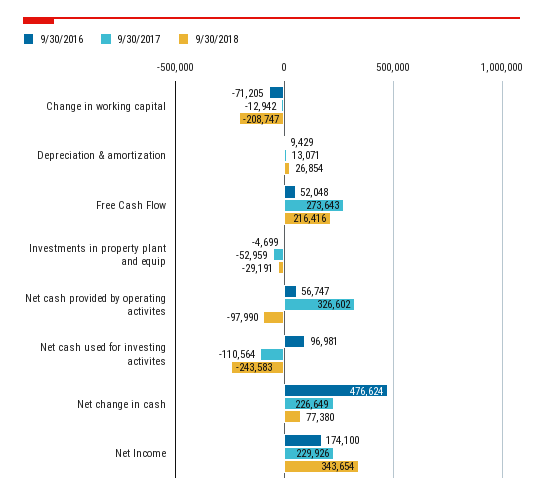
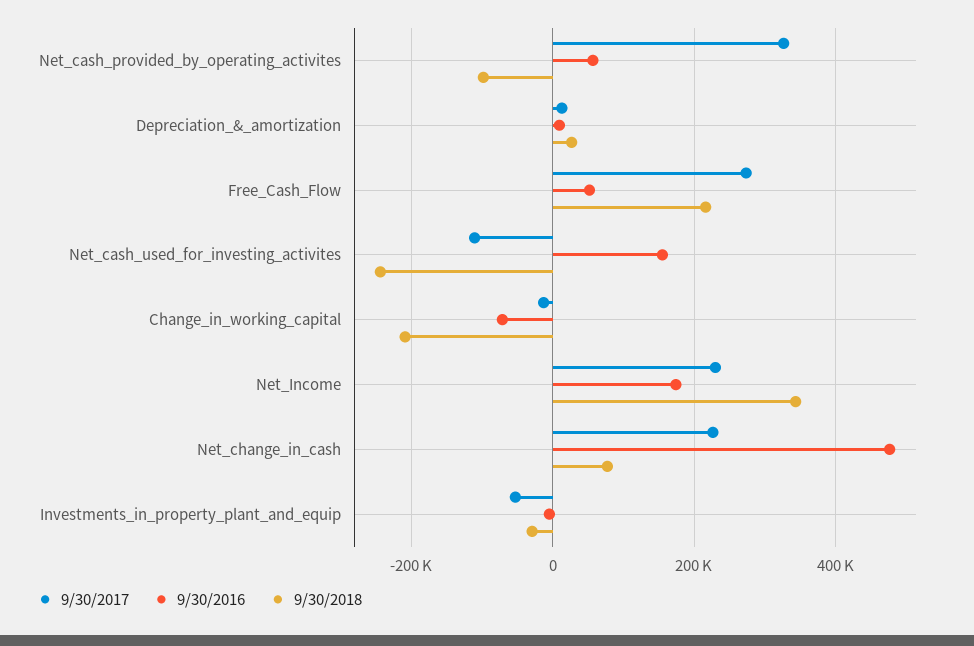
  {
    "9/30/2016": {
      "Change in working capital": -71205,
      "Depreciation & amortization": 9429,
      "Free Cash Flow": 52048,
      "Investments in property plant and equip": -4699,
      "Net cash provided by operating activites": 56747,
-     "Net cash used for investing activites": 96981,
+     "Net cash used for investing activites": 160000,
      "Net change in cash": 476624,
      "Net Income": 174100
    },
    "9/30/2017": {
      "Change in working capital": -12942,
      "Depreciation & amortization": 13071,
      "Free Cash Flow": 273643,
      "Investments in property plant and equip": -52959,
      "Net cash provided by operating activites": 326602,
      "Net cash used for investing activites": -110564,
      "Net change in cash": 226649,
      "Net Income": 229926
    },
    "9/30/2018": {
      "Change in working capital": -208747,
      "Depreciation & amortization": 26854,
      "Free Cash Flow": 216416,
      "Investments in property plant and equip": -29191,
      "Net cash provided by operating activites": -97990,
      "Net cash used for investing activites": -243583,
      "Net change in cash": 77380,
      "Net Income": 343654
    }
  }

